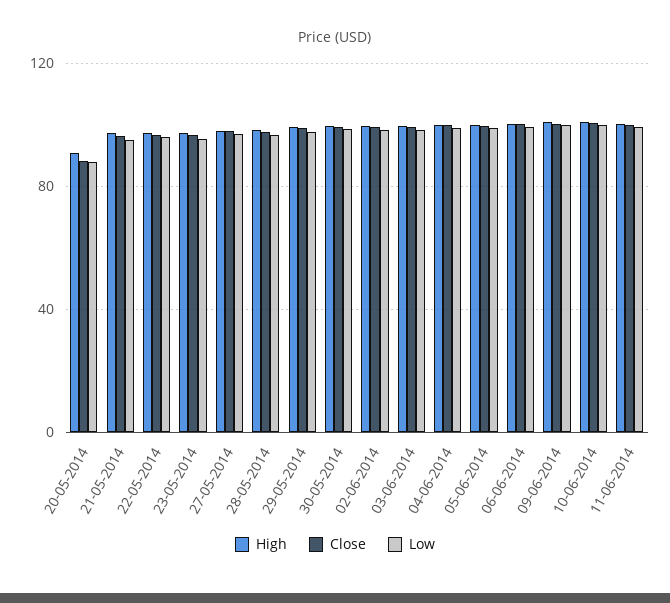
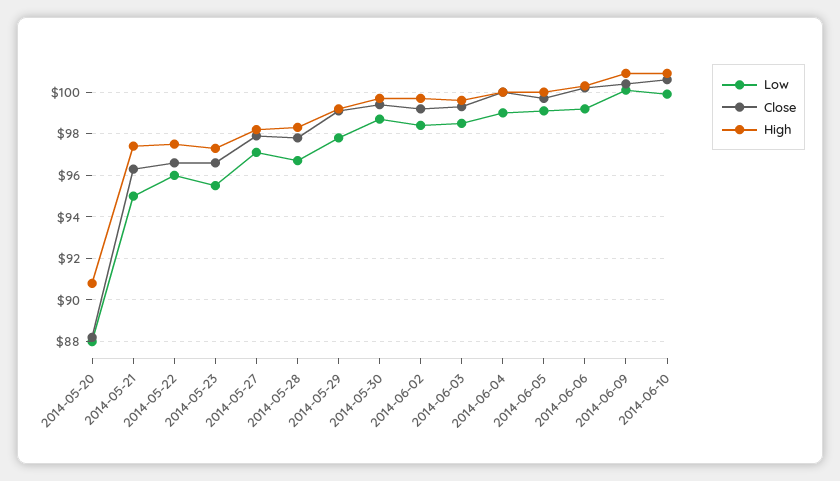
  {
    "High": {
      "20-05-2014": 91,
      "21-05-2014": 97.5,
      "22-05-2014": 97.5,
      "23-05-2014": 97.5,
      "27-05-2014": 98,
      "28-05-2014": 98.5,
      "29-05-2014": 99,
      "30-05-2014": 99.5,
      "02-06-2014": 99.5,
      "03-06-2014": 99.5,
      "04-06-2014": 100,
      "05-06-2014": 100,
      "06-06-2014": 100.5,
      "09-06-2014": 101,
-     "10-06-2014": 101,
+     "10-06-2014": 101
-     "11-06-2014": 100
    },
    "Close": {
      "20-05-2014": 88,
      "21-05-2014": 96.5,
      "22-05-2014": 96.5,
      "23-05-2014": 96.5,
      "27-05-2014": 98,
      "28-05-2014": 98,
      "29-05-2014": 99,
      "30-05-2014": 99.5,
      "02-06-2014": 99,
      "03-06-2014": 99.5,
      "04-06-2014": 100,
      "05-06-2014": 99.5,
      "06-06-2014": 100,
      "09-06-2014": 100.5,
-     "10-06-2014": 100.5,
+     "10-06-2014": 100.5
-     "11-06-2014": 100
    },
    "Low": {
      "20-05-2014": 88,
      "21-05-2014": 95,
      "22-05-2014": 96,
      "23-05-2014": 95.5,
      "27-05-2014": 97,
      "28-05-2014": 96.5,
      "29-05-2014": 98,
      "30-05-2014": 98.5,
      "02-06-2014": 98.5,
      "03-06-2014": 98.5,
      "04-06-2014": 99,
      "05-06-2014": 99,
      "06-06-2014": 99,
      "09-06-2014": 100,
-     "10-06-2014": 100,
+     "10-06-2014": 100
-     "11-06-2014": 100
    }
  }

